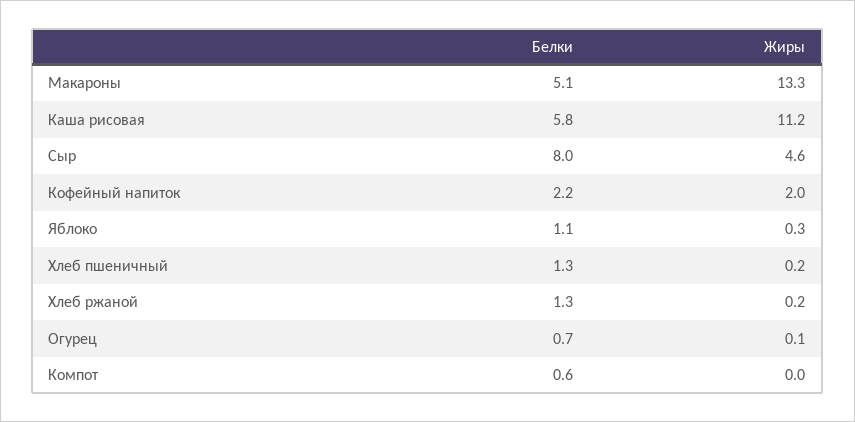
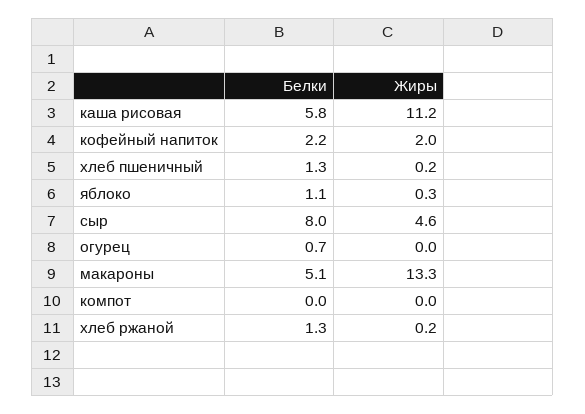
  {
    "Белки": {
      "Макароны": 5.1,
      "Каша рисовая": 5.8,
      "Сыр": 8,
      "Кофейный напиток": 2.2,
      "Яблоко": 1.1,
      "Хлеб пшеничный": 1.3,
      "Хлеб ржаной": 1.3,
      "Огурец": 0.7,
-     "Компот": 0.6
+     "Компот": 0
    },
    "Жиры": {
      "Макароны": 13.3,
      "Каша рисовая": 11.2,
      "Сыр": 4.6,
      "Кофейный напиток": 2,
      "Яблоко": 0.3,
      "Хлеб пшеничный": 0.2,
      "Хлеб ржаной": 0.2,
-     "Огурец": 0.1,
+     "Огурец": 0,
      "Компот": 0
    }
  }

